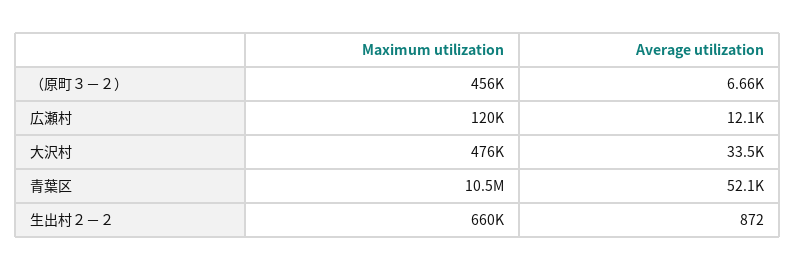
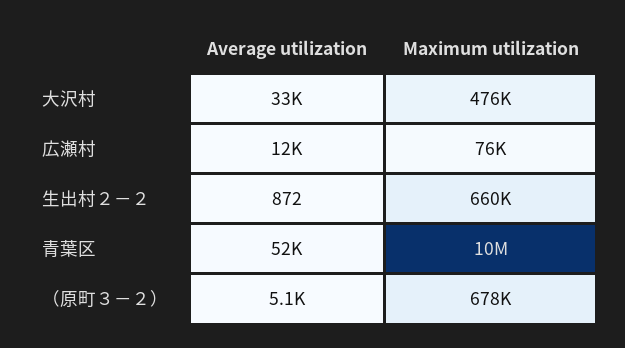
  {
    "Maximum utilization": {
-     "（原町３－２）": 456000,
+     "（原町３－２）": 678000,
-     "広瀬村": 120000,
+     "広瀬村": 76000,
      "大沢村": 476000,
      "青葉区": 10500000,
      "生出村２－２": 660000
    },
    "Average utilization": {
-     "（原町３－２）": 6660,
+     "（原町３－２）": 5100,
      "広瀬村": 12100,
      "大沢村": 33500,
      "青葉区": 52100,
      "生出村２－２": 872
    }
  }

